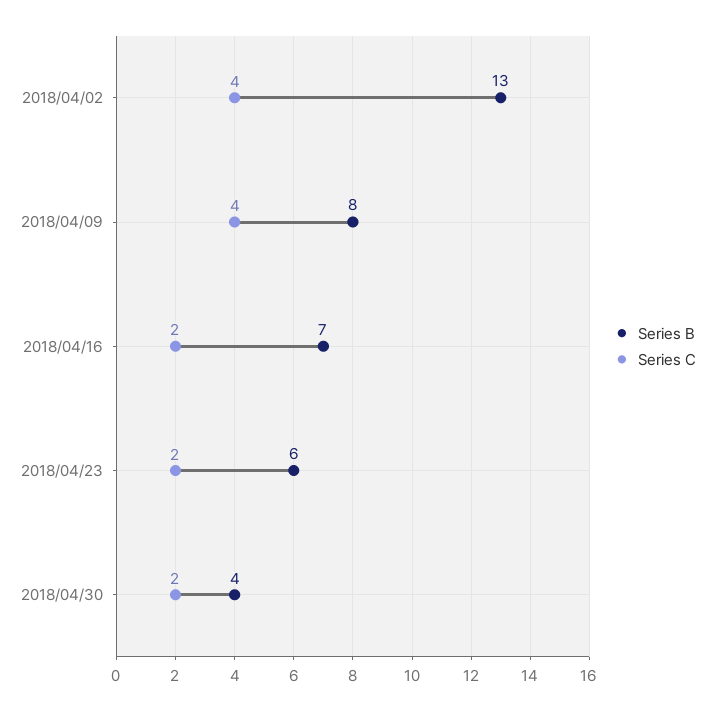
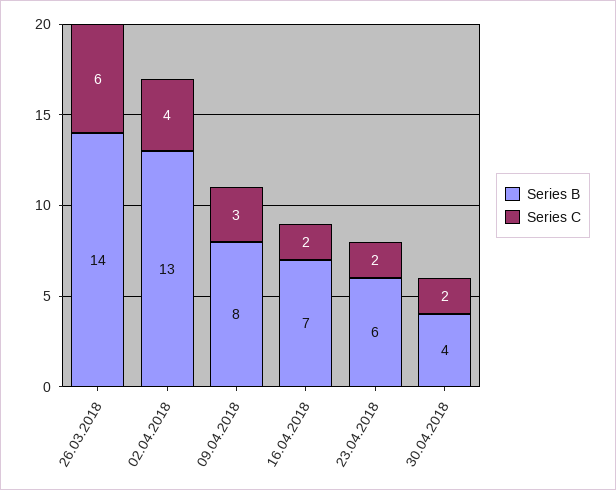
  {
    "Series B": {
      "2018/04/02": 13,
      "2018/04/09": 8,
      "2018/04/16": 7,
      "2018/04/23": 6,
-     "2018/04/30": 4
+     "2018/04/30": 4,
+     "26.03.2018": 14
    },
    "Series C": {
      "2018/04/02": 4,
-     "2018/04/09": 4,
+     "2018/04/09": 3,
      "2018/04/16": 2,
      "2018/04/23": 2,
-     "2018/04/30": 2
+     "2018/04/30": 2,
+     "26.03.2018": 6
    }
  }

